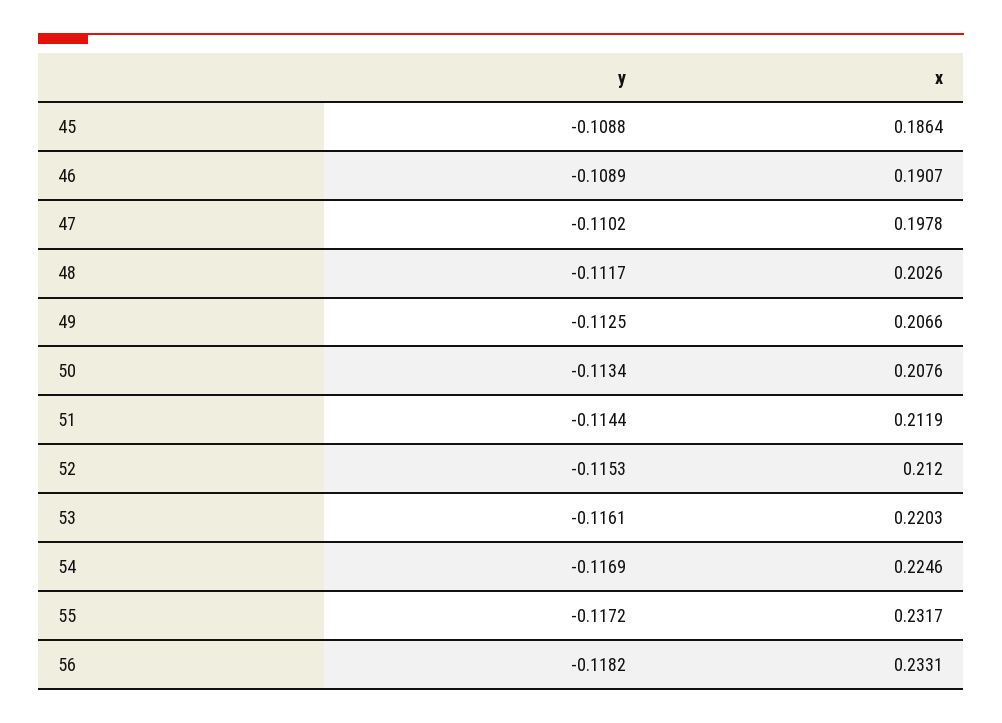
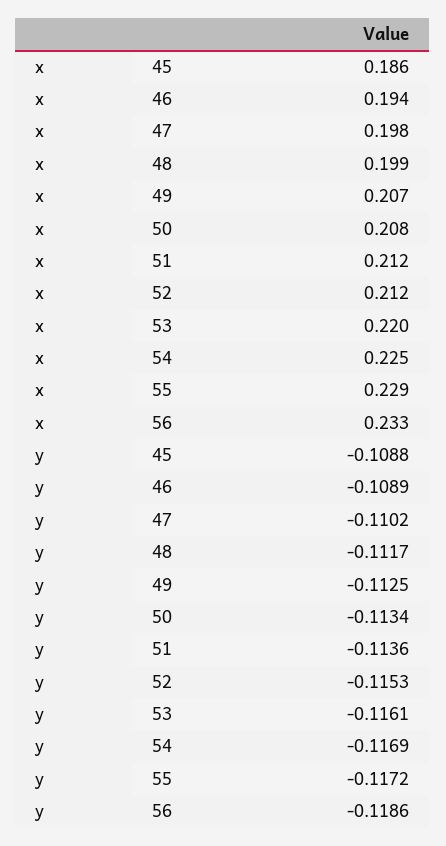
  {
    "y": {
      "45": -0.1088,
      "46": -0.1089,
      "47": -0.1102,
      "48": -0.1117,
      "49": -0.1125,
      "50": -0.1134,
-     "51": -0.1144,
+     "51": -0.1136,
      "52": -0.1153,
      "53": -0.1161,
      "54": -0.1169,
      "55": -0.1172,
-     "56": -0.1182
+     "56": -0.1186
    },
    "x": {
      "45": 0.1864,
-     "46": 0.1907,
+     "46": 0.194,
      "47": 0.1978,
-     "48": 0.2026,
+     "48": 0.199,
      "49": 0.2066,
      "50": 0.2076,
      "51": 0.2119,
      "52": 0.212,
      "53": 0.2203,
      "54": 0.2246,
-     "55": 0.2317,
+     "55": 0.229,
      "56": 0.2331
    }
  }

